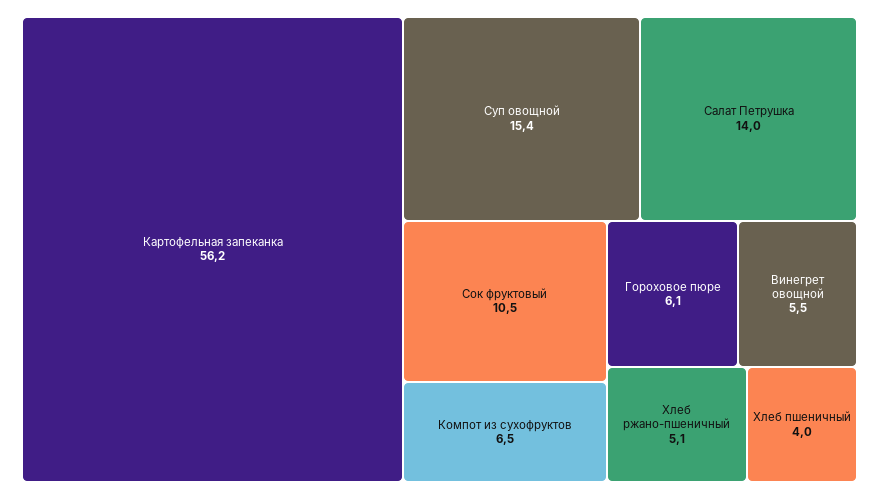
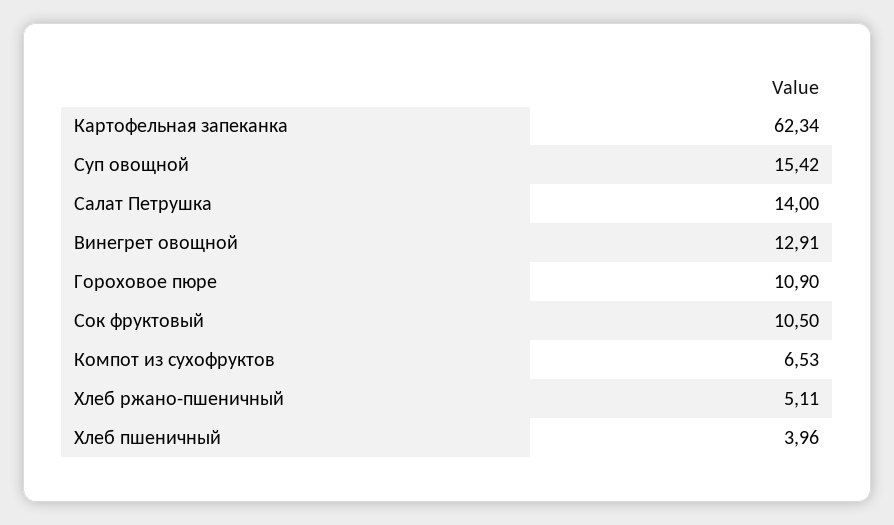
  {
-   "Картофельная запеканка": 56.2,
+   "Картофельная запеканка": 62.34,
    "Суп овощной": 15.42,
    "Салат Петрушка": 14,
    "Сок фруктовый": 10.5,
    "Компот из сухофруктов": 6.53,
-   "Гороховое пюре": 6.1,
+   "Гороховое пюре": 10.9,
-   "Винегрет овощной": 5.5,
+   "Винегрет овощной": 12.91,
    "Хлеб ржано-пшеничный": 5.11,
    "Хлеб пшеничный": 3.96
  }

